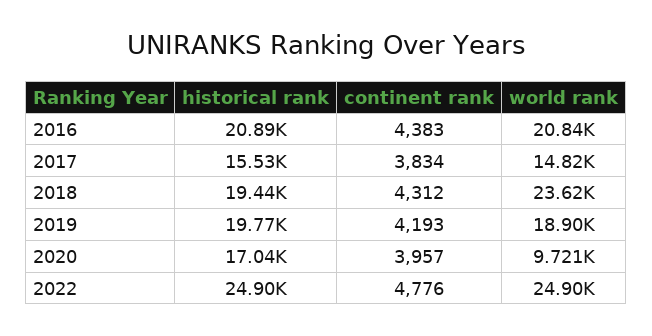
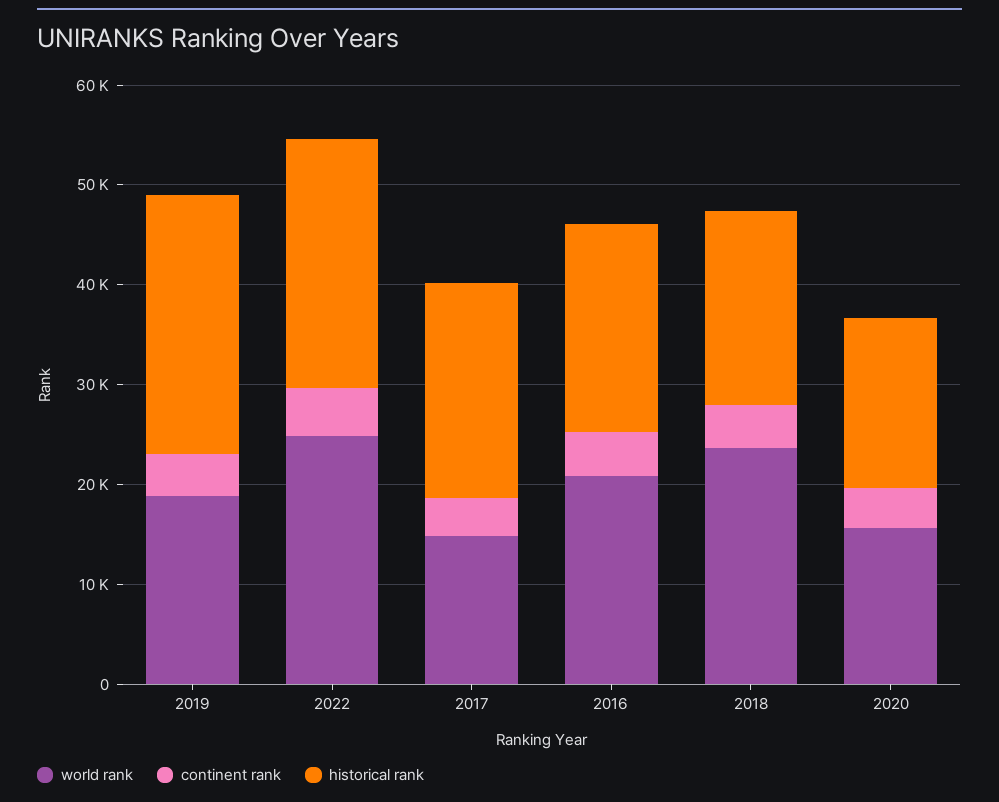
  {
    "historical rank": {
      "2016": 20890,
-     "2017": 15530,
+     "2017": 22000,
      "2018": 19440,
-     "2019": 19770,
+     "2019": 26000,
      "2020": 17040,
      "2022": 24900
    },
    "continent rank": {
      "2016": 4383,
      "2017": 3834,
      "2018": 4312,
      "2019": 4193,
      "2020": 3957,
      "2022": 4776
    },
    "world rank": {
      "2016": 20840,
      "2017": 14820,
      "2018": 23620,
      "2019": 18900,
-     "2020": 9721,
+     "2020": 16000,
      "2022": 24900
    }
  }

